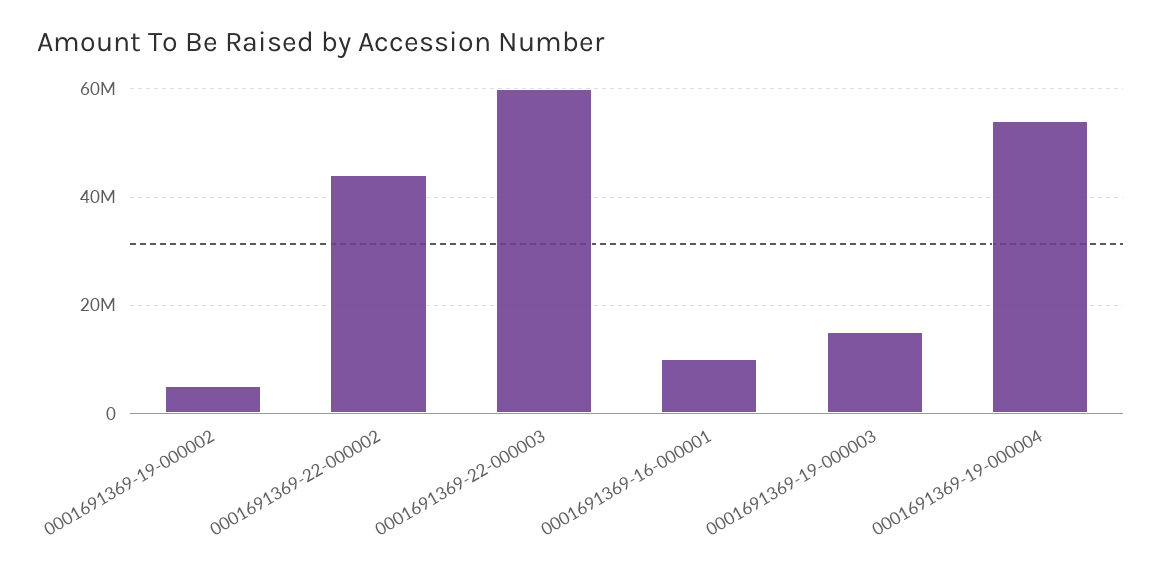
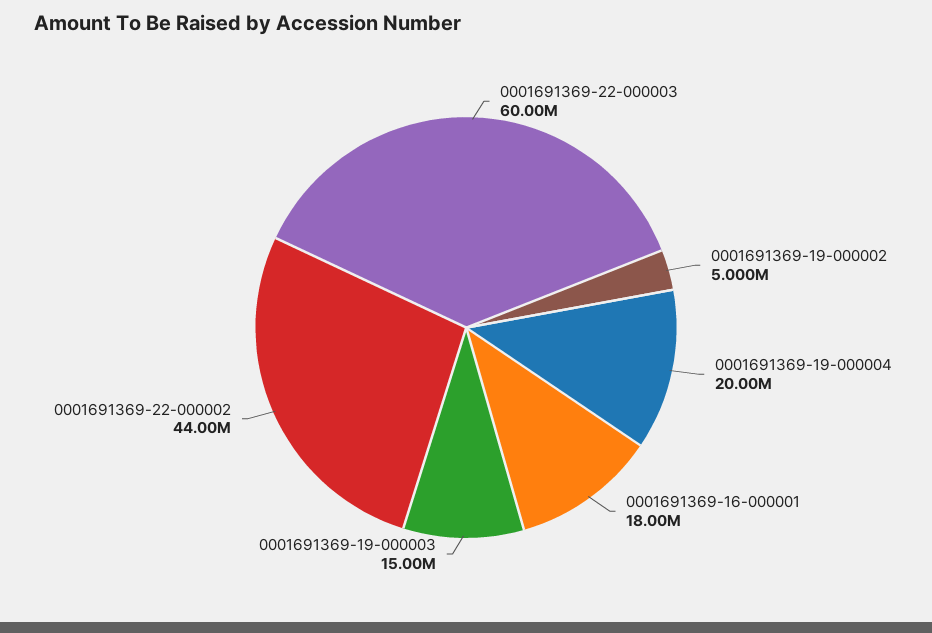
  {
    "0001691369-19-000002": 5000000,
    "0001691369-22-000002": 44000000,
    "0001691369-22-000003": 60000000,
-   "0001691369-16-000001": 10000000,
+   "0001691369-16-000001": 18000000,
    "0001691369-19-000003": 15000000,
-   "0001691369-19-000004": 54000000
+   "0001691369-19-000004": 20000000
  }

